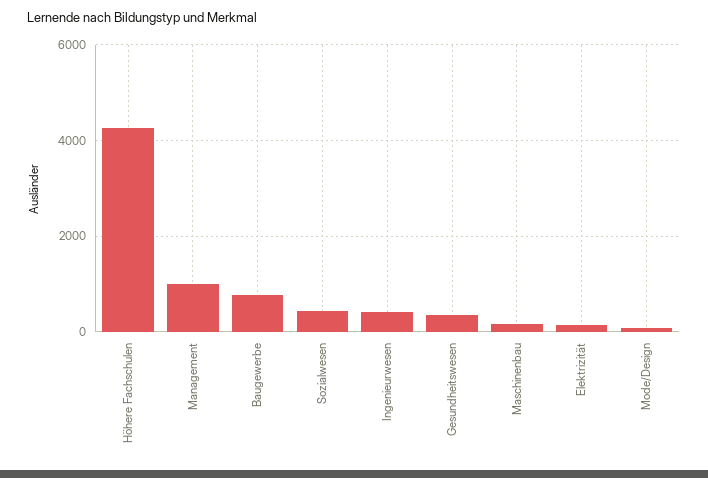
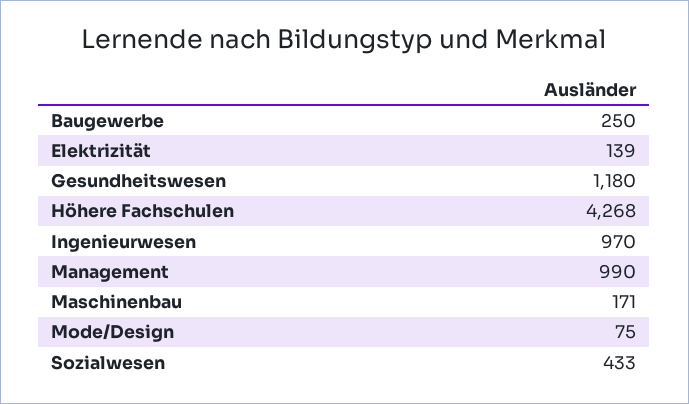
  {
    "Höhere Fachschulen": 4268,
    "Management": 990,
-   "Baugewerbe": 800,
+   "Baugewerbe": 250,
    "Sozialwesen": 433,
-   "Ingenieurwesen": 400,
+   "Ingenieurwesen": 970,
-   "Gesundheitswesen": 400,
+   "Gesundheitswesen": 1180,
    "Maschinenbau": 171,
    "Elektrizität": 139,
    "Mode/Design": 75
  }

